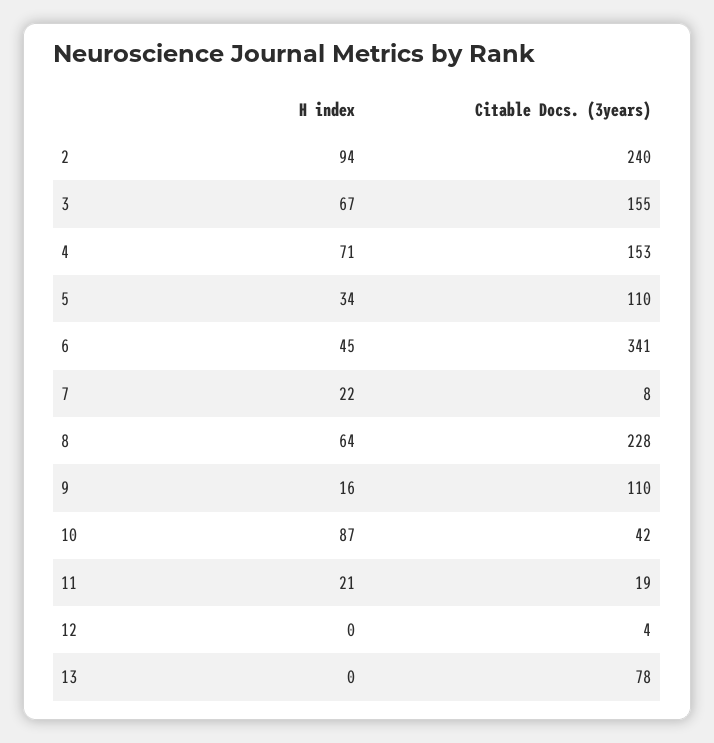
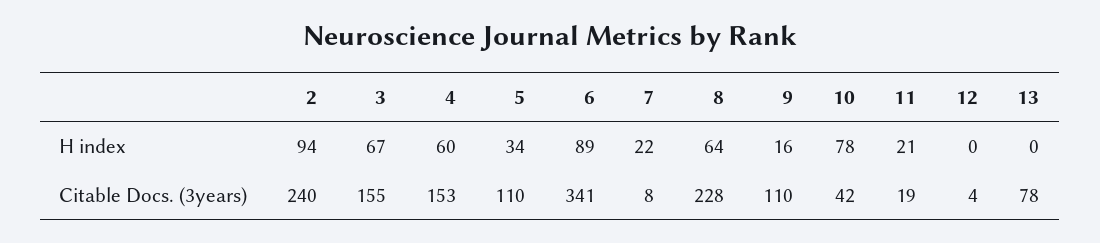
  {
    "H index": {
      "2": 94,
      "3": 67,
-     "4": 71,
+     "4": 60,
      "5": 34,
-     "6": 45,
+     "6": 89,
      "7": 22,
      "8": 64,
      "9": 16,
-     "10": 87,
+     "10": 78,
      "11": 21,
      "12": 0,
      "13": 0
    },
    "Citable Docs. (3years)": {
      "2": 240,
      "3": 155,
      "4": 153,
      "5": 110,
      "6": 341,
      "7": 8,
      "8": 228,
      "9": 110,
      "10": 42,
      "11": 19,
      "12": 4,
      "13": 78
    }
  }

